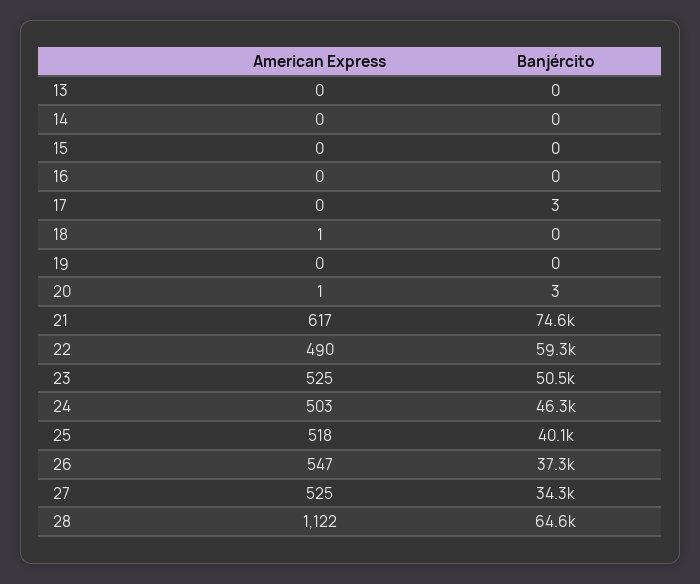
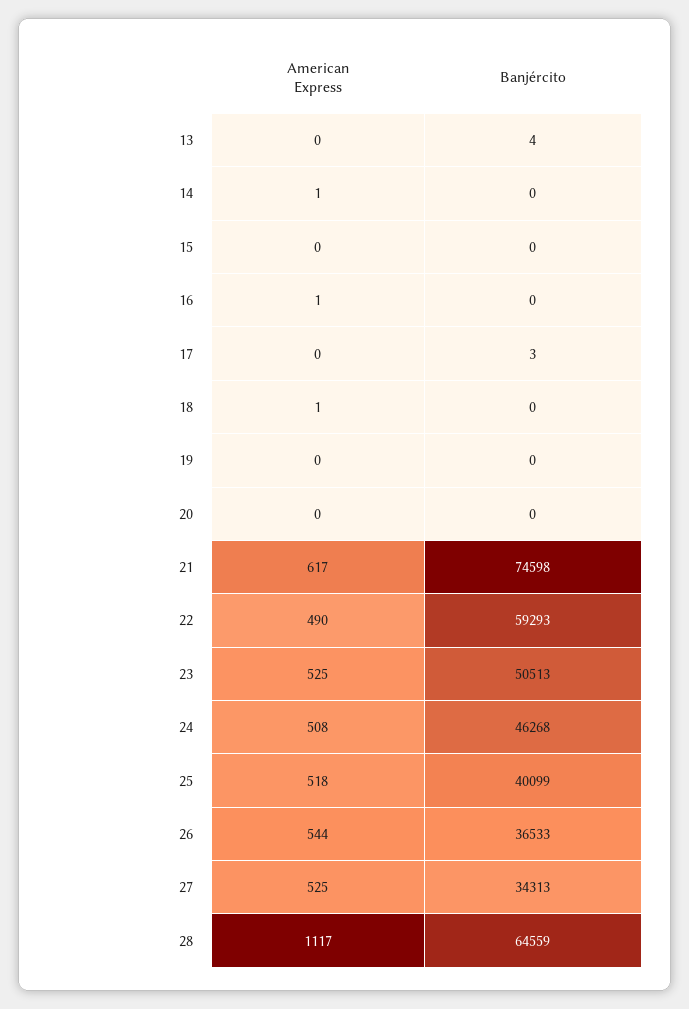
  {
    "American Express": {
      "13": 0,
-     "14": 0,
+     "14": 1,
      "15": 0,
-     "16": 0,
+     "16": 1,
      "17": 0,
      "18": 1,
      "19": 0,
-     "20": 1,
+     "20": 0,
      "21": 617,
      "22": 490,
      "23": 525,
-     "24": 503,
+     "24": 508,
      "25": 518,
-     "26": 547,
+     "26": 544,
      "27": 525,
-     "28": 1122
+     "28": 1117
    },
    "Banjército": {
-     "13": 0,
+     "13": 4,
      "14": 0,
      "15": 0,
      "16": 0,
      "17": 3,
      "18": 0,
      "19": 0,
-     "20": 3,
+     "20": 0,
      "21": 74598,
      "22": 59293,
      "23": 50513,
      "24": 46268,
      "25": 40099,
-     "26": 37300,
+     "26": 36533,
      "27": 34313,
      "28": 64559
    }
  }

